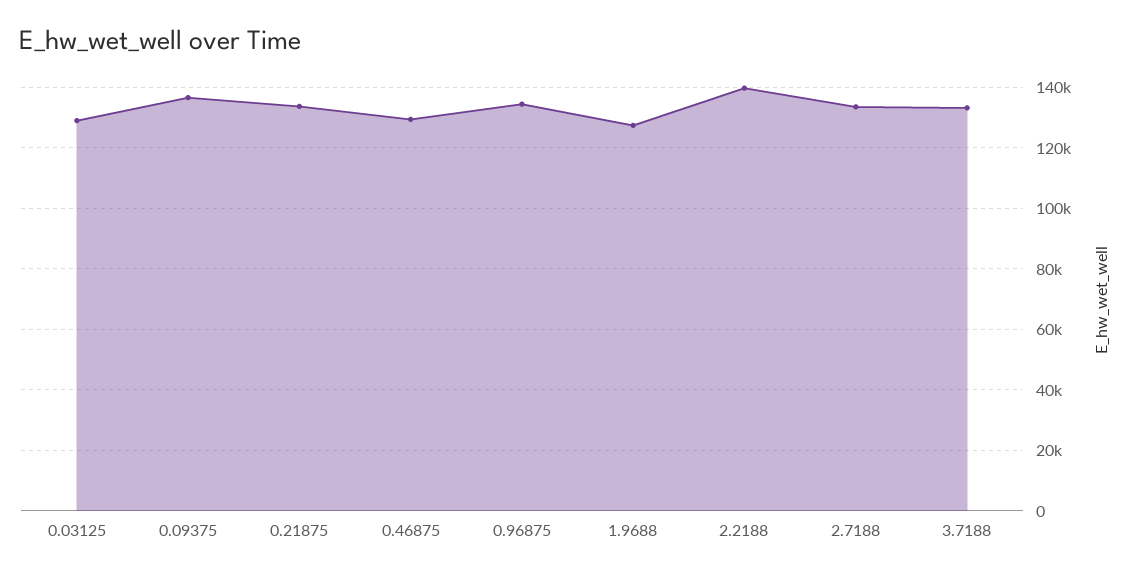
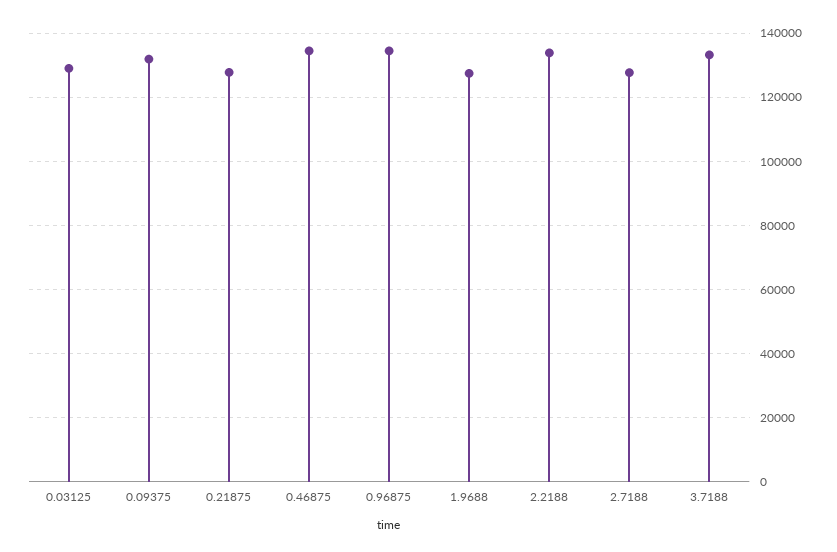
  {
    "0.03125": 130000,
-   "0.09375": 136000,
+   "0.09375": 132000,
-   "0.21875": 134000,
+   "0.21875": 128000,
-   "0.46875": 130000,
+   "0.46875": 134000,
    "0.96875": 134000,
    "1.9688": 128000,
-   "2.2188": 140000,
+   "2.2188": 134000,
-   "2.7188": 134000,
+   "2.7188": 128000,
    "3.7188": 134000
  }

